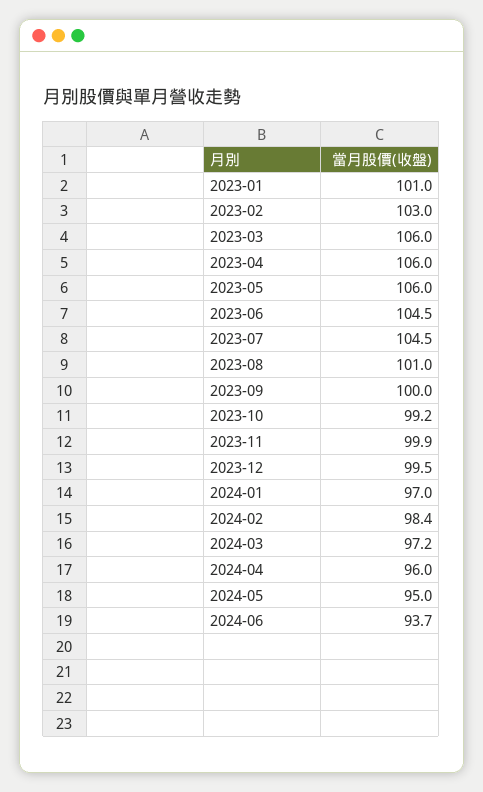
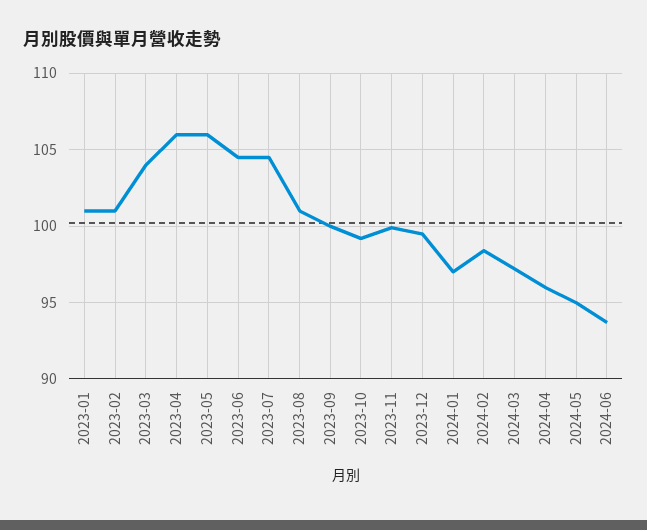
  {
    "2023-01": 101,
-   "2023-02": 103,
+   "2023-02": 101,
-   "2023-03": 106,
+   "2023-03": 104,
    "2023-04": 106,
    "2023-05": 106,
    "2023-06": 104.5,
    "2023-07": 104.5,
    "2023-08": 101,
    "2023-09": 100,
    "2023-10": 99.2,
    "2023-11": 99.9,
    "2023-12": 99.5,
    "2024-01": 97,
    "2024-02": 98.4,
    "2024-03": 97.2,
    "2024-04": 96,
    "2024-05": 95,
    "2024-06": 93.7
  }

